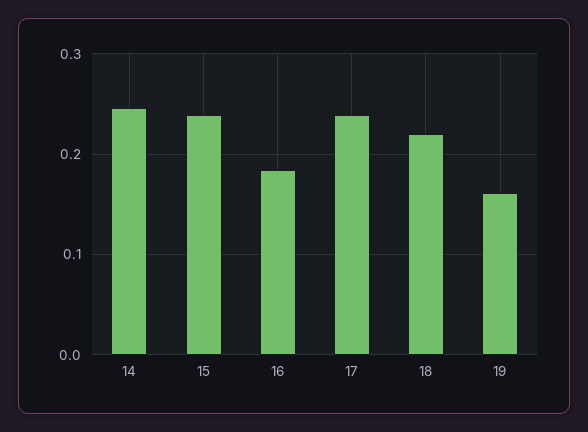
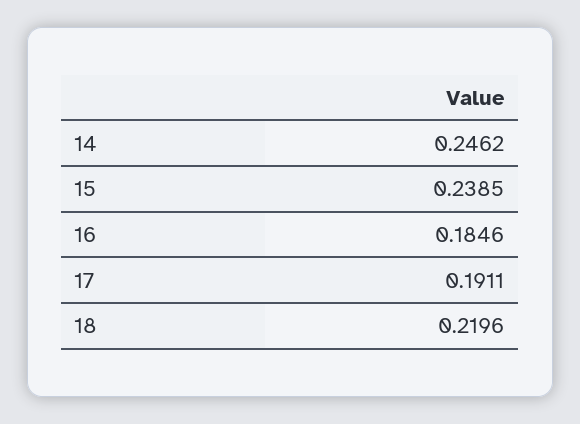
  {
    "14": 0.2462,
    "15": 0.2385,
    "16": 0.1846,
-   "17": 0.24,
+   "17": 0.1911,
-   "18": 0.2196,
+   "18": 0.2196
-   "19": 0.16
  }

